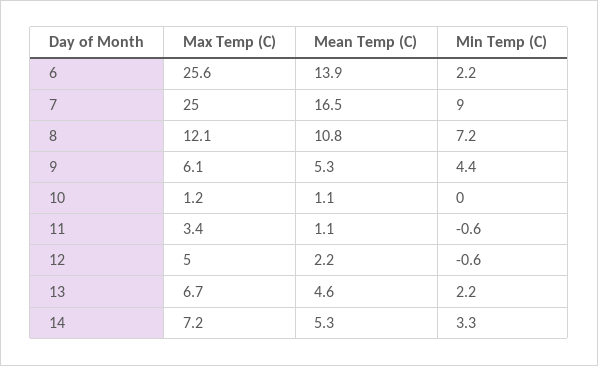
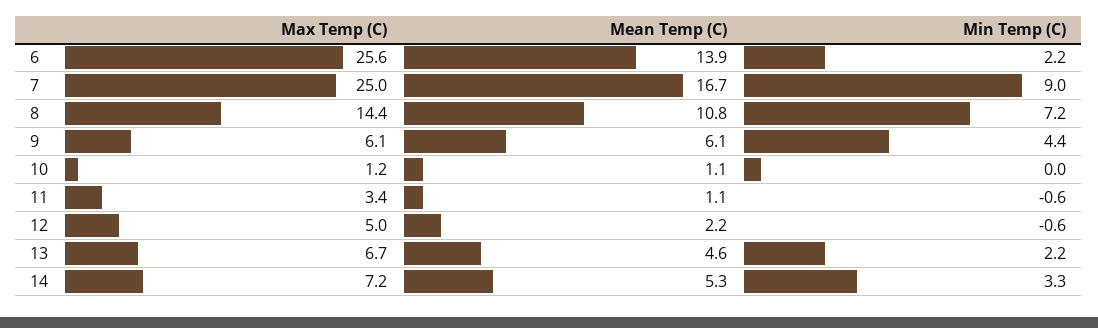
  {
    "Max Temp (C)": {
      "6": 25.6,
      "7": 25,
-     "8": 12.1,
+     "8": 14.4,
      "9": 6.1,
      "10": 1.2,
      "11": 3.4,
      "12": 5,
      "13": 6.7,
      "14": 7.2
    },
    "Mean Temp (C)": {
      "6": 13.9,
-     "7": 16.5,
+     "7": 16.7,
      "8": 10.8,
-     "9": 5.3,
+     "9": 6.1,
      "10": 1.1,
      "11": 1.1,
      "12": 2.2,
      "13": 4.6,
      "14": 5.3
    },
    "Min Temp (C)": {
      "6": 2.2,
      "7": 9,
      "8": 7.2,
      "9": 4.4,
      "10": 0,
      "11": -0.6,
      "12": -0.6,
      "13": 2.2,
      "14": 3.3
    }
  }

